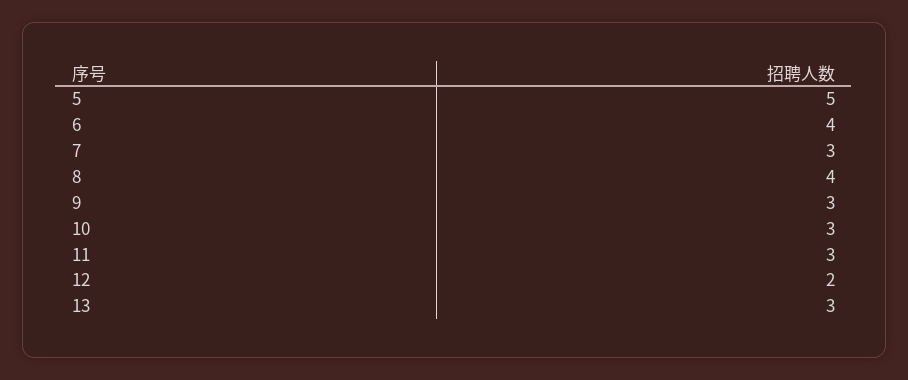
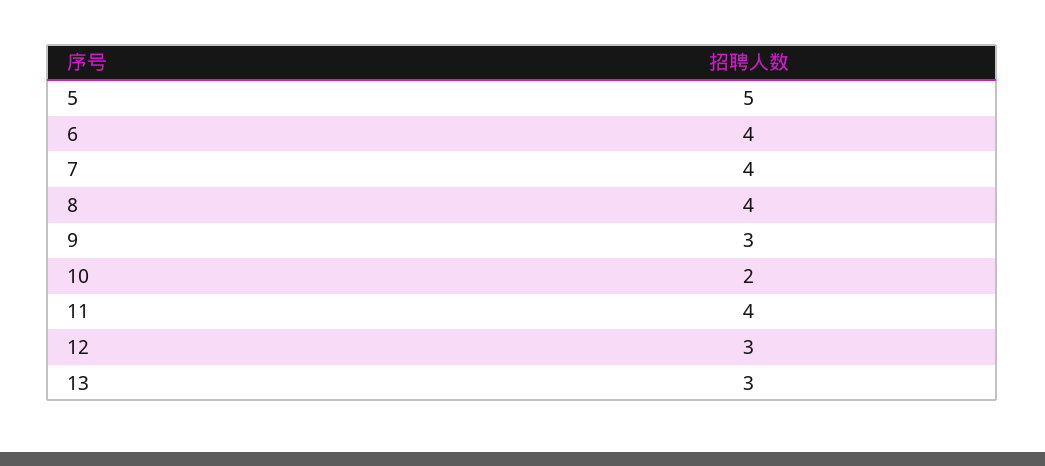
  {
    "5": 5,
    "6": 4,
-   "7": 3,
+   "7": 4,
    "8": 4,
    "9": 3,
-   "10": 3,
+   "10": 2,
-   "11": 3,
+   "11": 4,
-   "12": 2,
+   "12": 3,
    "13": 3
  }

